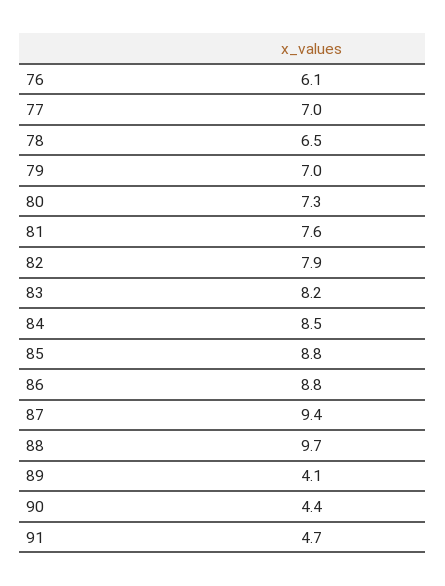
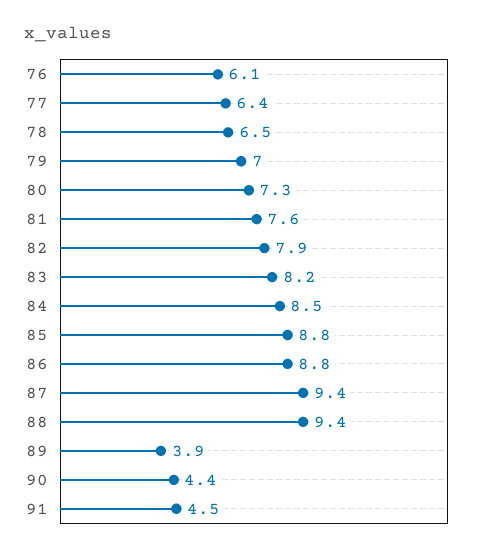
  {
    "76": 6.1,
-   "77": 7,
+   "77": 6.4,
    "78": 6.5,
    "79": 7,
    "80": 7.3,
    "81": 7.6,
    "82": 7.9,
    "83": 8.2,
    "84": 8.5,
    "85": 8.8,
    "86": 8.8,
    "87": 9.4,
-   "88": 9.7,
+   "88": 9.4,
-   "89": 4.1,
+   "89": 3.9,
    "90": 4.4,
-   "91": 4.7
+   "91": 4.5
  }

